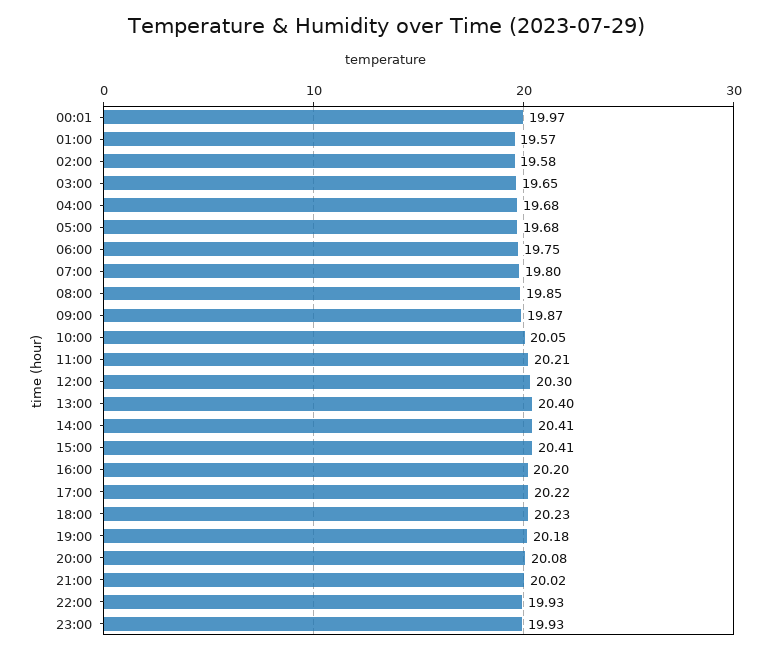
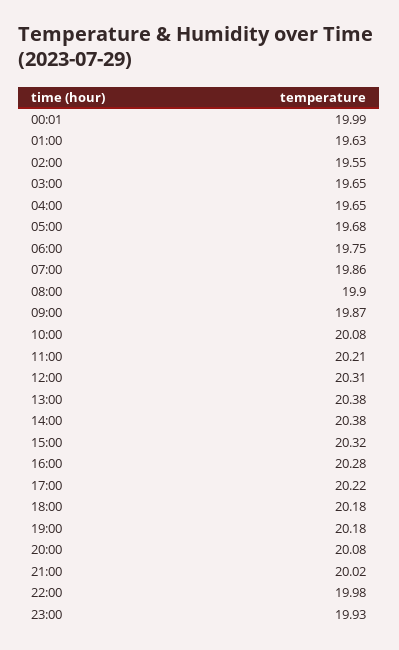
  {
-   "00:01": 19.97,
+   "00:01": 19.99,
-   "01:00": 19.57,
+   "01:00": 19.63,
-   "02:00": 19.58,
+   "02:00": 19.55,
    "03:00": 19.65,
-   "04:00": 19.68,
+   "04:00": 19.65,
    "05:00": 19.68,
    "06:00": 19.75,
-   "07:00": 19.8,
+   "07:00": 19.86,
-   "08:00": 19.85,
+   "08:00": 19.9,
    "09:00": 19.87,
-   "10:00": 20.05,
+   "10:00": 20.08,
    "11:00": 20.21,
-   "12:00": 20.3,
+   "12:00": 20.31,
-   "13:00": 20.4,
+   "13:00": 20.38,
-   "14:00": 20.41,
+   "14:00": 20.38,
-   "15:00": 20.41,
+   "15:00": 20.32,
-   "16:00": 20.2,
+   "16:00": 20.28,
    "17:00": 20.22,
-   "18:00": 20.23,
+   "18:00": 20.18,
    "19:00": 20.18,
    "20:00": 20.08,
    "21:00": 20.02,
-   "22:00": 19.93,
+   "22:00": 19.98,
    "23:00": 19.93
  }

